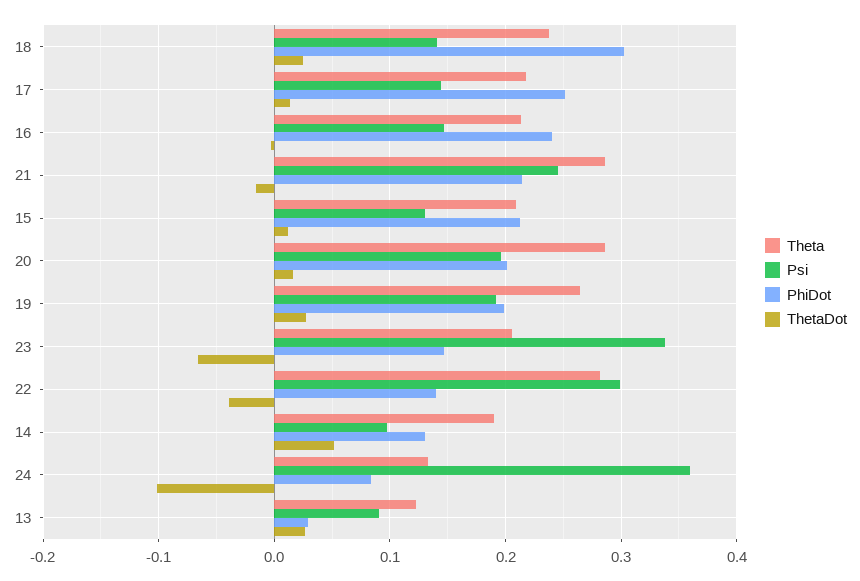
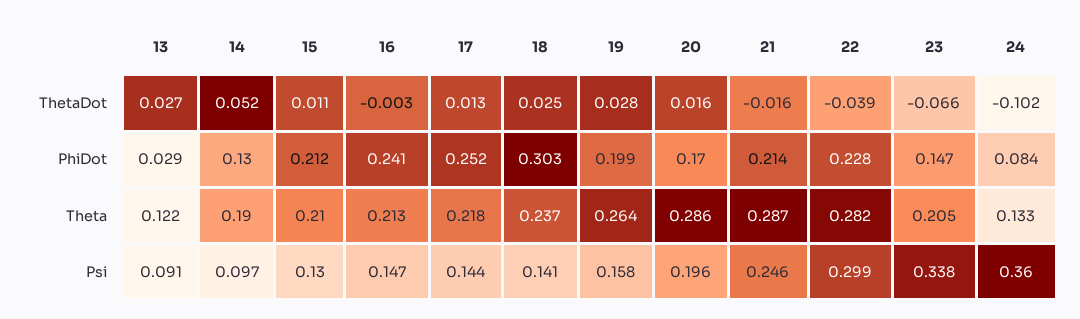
  {
    "Theta": {
      "18": 0.237,
      "17": 0.218,
      "16": 0.213,
      "21": 0.287,
      "15": 0.21,
      "20": 0.286,
      "19": 0.264,
      "23": 0.205,
      "22": 0.282,
      "14": 0.19,
      "24": 0.133,
      "13": 0.122
    },
    "Psi": {
      "18": 0.141,
      "17": 0.144,
      "16": 0.147,
      "21": 0.246,
      "15": 0.13,
      "20": 0.196,
-     "19": 0.19,
+     "19": 0.158,
      "23": 0.338,
      "22": 0.299,
      "14": 0.097,
      "24": 0.36,
      "13": 0.091
    },
    "PhiDot": {
      "18": 0.303,
      "17": 0.252,
      "16": 0.241,
      "21": 0.214,
      "15": 0.212,
-     "20": 0.2,
+     "20": 0.17,
      "19": 0.199,
      "23": 0.147,
-     "22": 0.14,
+     "22": 0.228,
      "14": 0.13,
      "24": 0.084,
      "13": 0.029
    },
    "ThetaDot": {
      "18": 0.025,
      "17": 0.013,
      "16": -0.003,
      "21": -0.016,
      "15": 0.011,
      "20": 0.016,
      "19": 0.028,
      "23": -0.066,
      "22": -0.039,
      "14": 0.052,
      "24": -0.102,
      "13": 0.027
    }
  }

